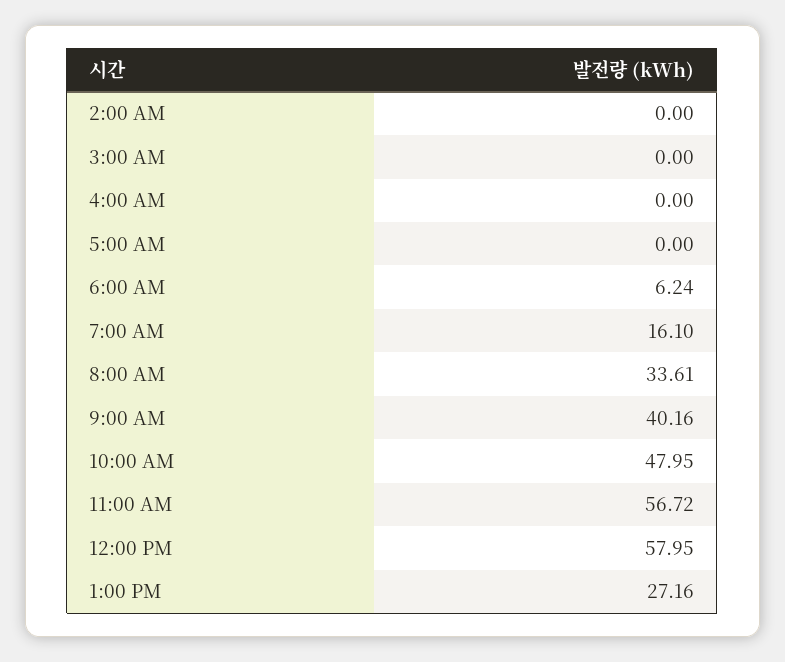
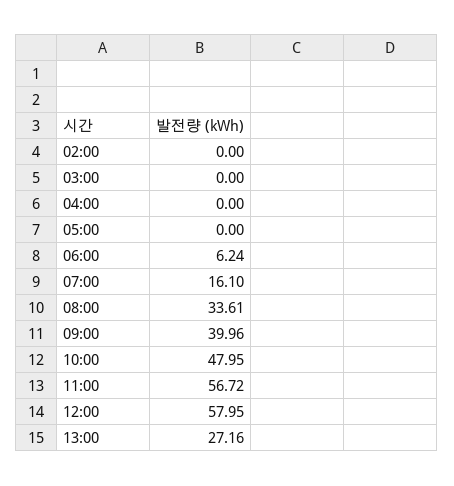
  {
    "2:00 AM": 0,
    "3:00 AM": 0,
    "4:00 AM": 0,
    "5:00 AM": 0,
    "6:00 AM": 6.24,
    "7:00 AM": 16.1,
    "8:00 AM": 33.61,
-   "9:00 AM": 40.16,
+   "9:00 AM": 39.96,
    "10:00 AM": 47.95,
    "11:00 AM": 56.72,
    "12:00 PM": 57.95,
    "1:00 PM": 27.16
  }

